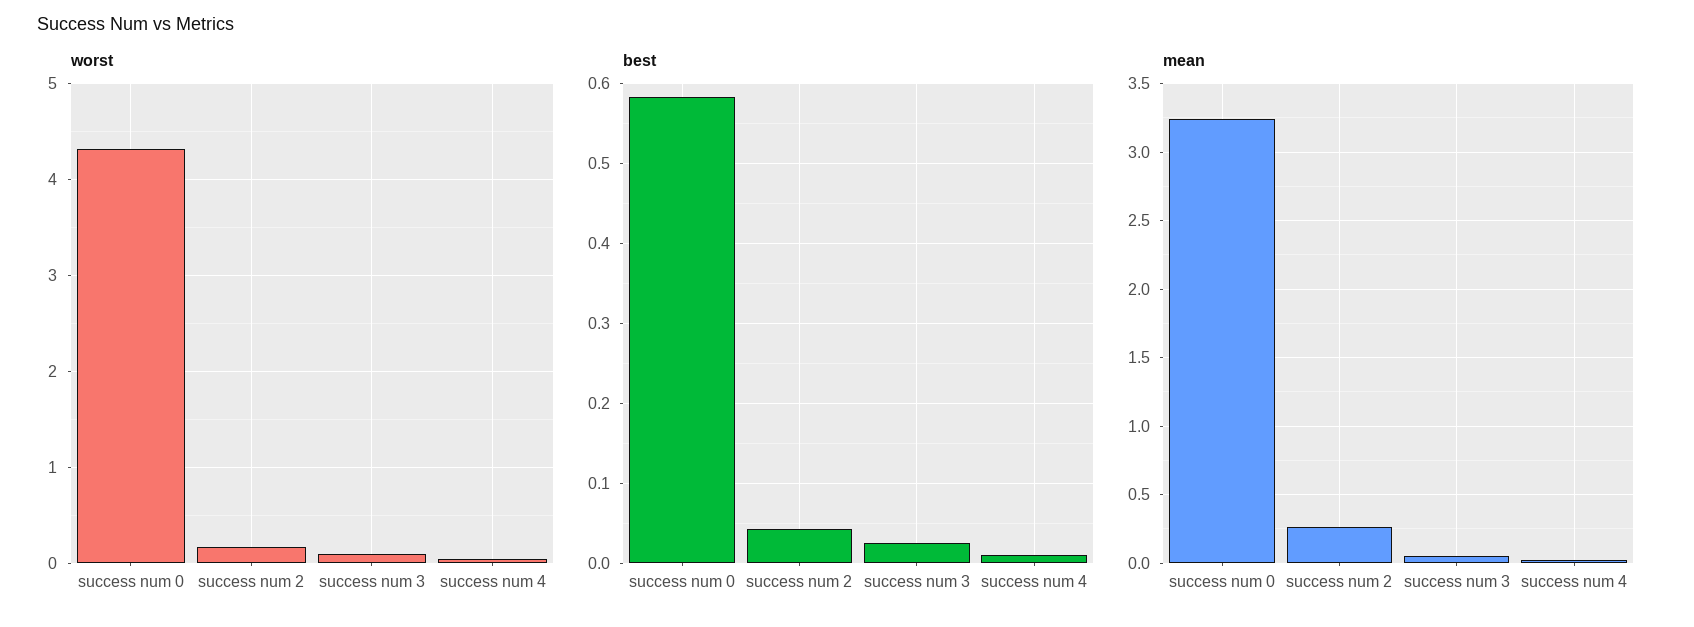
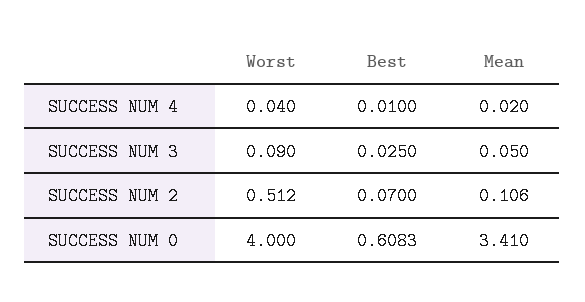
  {
    "worst": {
-     "success num 0": 4.3,
+     "success num 0": 4,
-     "success num 2": 0.2,
+     "success num 2": 0.512,
      "success num 3": 0.09,
      "success num 4": 0.04
    },
    "best": {
-     "success num 0": 0.58,
+     "success num 0": 0.6083,
-     "success num 2": 0.04,
+     "success num 2": 0.07,
      "success num 3": 0.025,
      "success num 4": 0.01
    },
    "mean": {
-     "success num 0": 3.25,
+     "success num 0": 3.41,
-     "success num 2": 0.25,
+     "success num 2": 0.106,
      "success num 3": 0.05,
      "success num 4": 0.02
    }
  }

